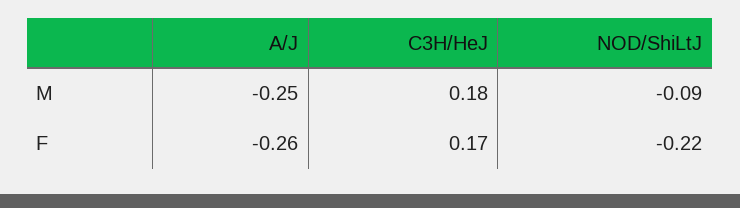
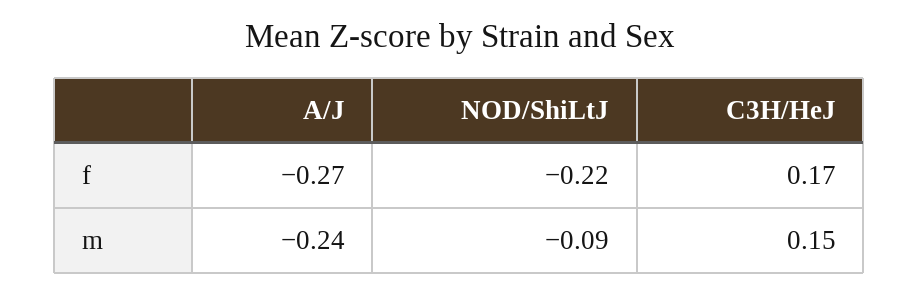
  {
    "A/J": {
-     "M": -0.25,
+     "M": -0.24,
-     "F": -0.26
+     "F": -0.27
    },
    "C3H/HeJ": {
-     "M": 0.18,
+     "M": 0.15,
      "F": 0.17
    },
    "NOD/ShiLtJ": {
      "M": -0.09,
      "F": -0.22
    }
  }

